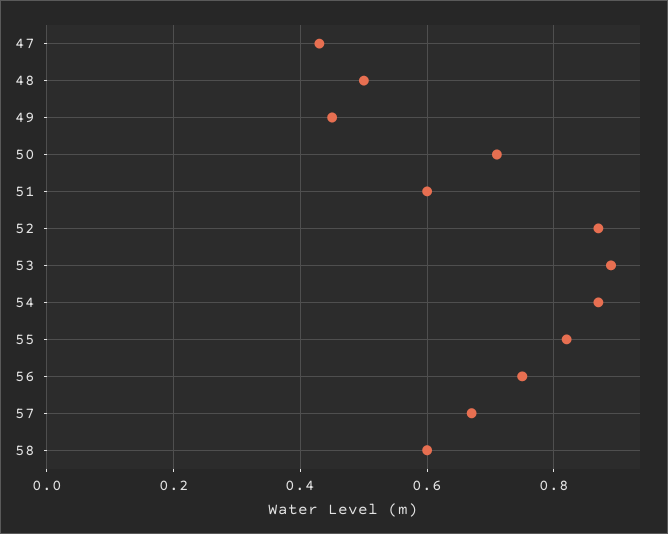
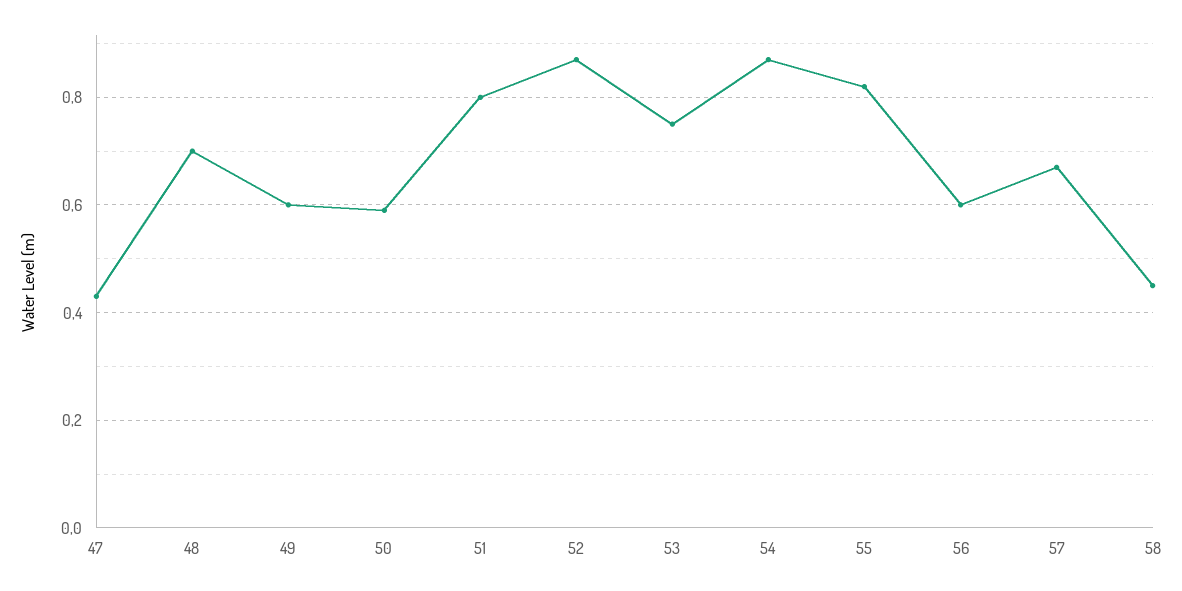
  {
    "47": 0.45,
-   "48": 0.5,
+   "48": 0.7,
-   "49": 0.45,
+   "49": 0.6,
-   "50": 0.7,
+   "50": 0.6,
-   "51": 0.6,
+   "51": 0.8,
    "52": 0.85,
-   "53": 0.9,
+   "53": 0.75,
    "54": 0.85,
    "55": 0.8,
-   "56": 0.75,
+   "56": 0.6,
    "57": 0.65,
-   "58": 0.6
+   "58": 0.45
  }

